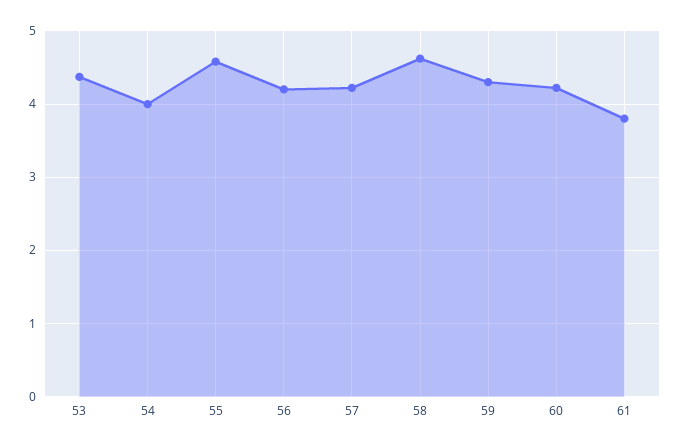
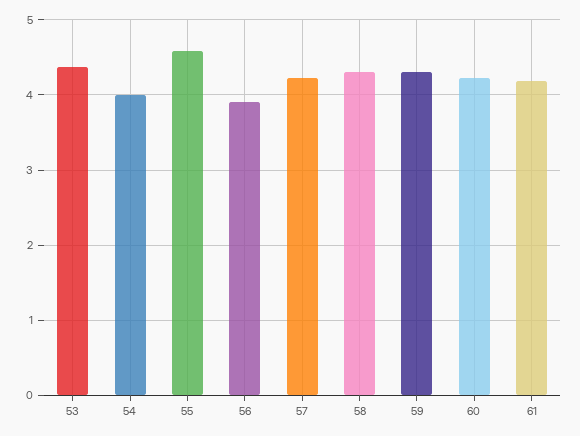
  {
    "53": 4.4,
    "54": 4,
    "55": 4.6,
-   "56": 4.2,
+   "56": 3.9,
    "57": 4.2,
-   "58": 4.6,
+   "58": 4.3,
    "59": 4.3,
    "60": 4.2,
-   "61": 3.8
+   "61": 4.2
  }

